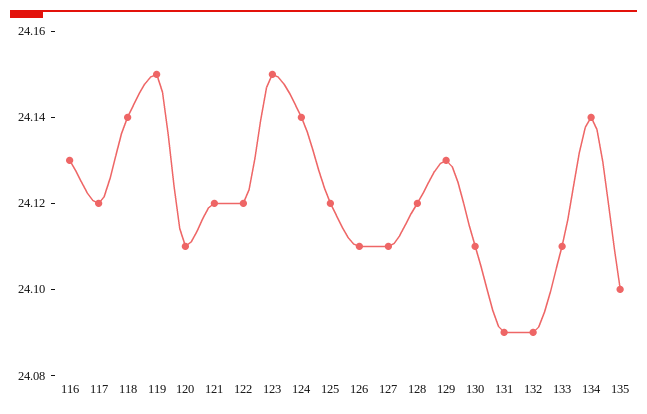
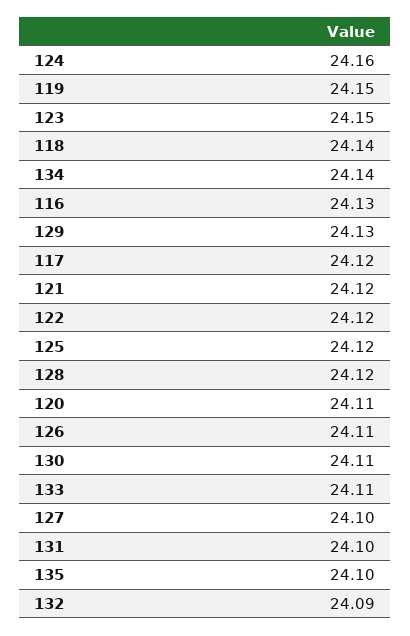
  {
    "116": 24.13,
    "117": 24.12,
    "118": 24.14,
    "119": 24.15,
    "120": 24.11,
    "121": 24.12,
    "122": 24.12,
    "123": 24.15,
-   "124": 24.14,
+   "124": 24.16,
    "125": 24.12,
    "126": 24.11,
-   "127": 24.11,
+   "127": 24.1,
    "128": 24.12,
    "129": 24.13,
    "130": 24.11,
-   "131": 24.09,
+   "131": 24.1,
    "132": 24.09,
    "133": 24.11,
    "134": 24.14,
    "135": 24.1
  }

